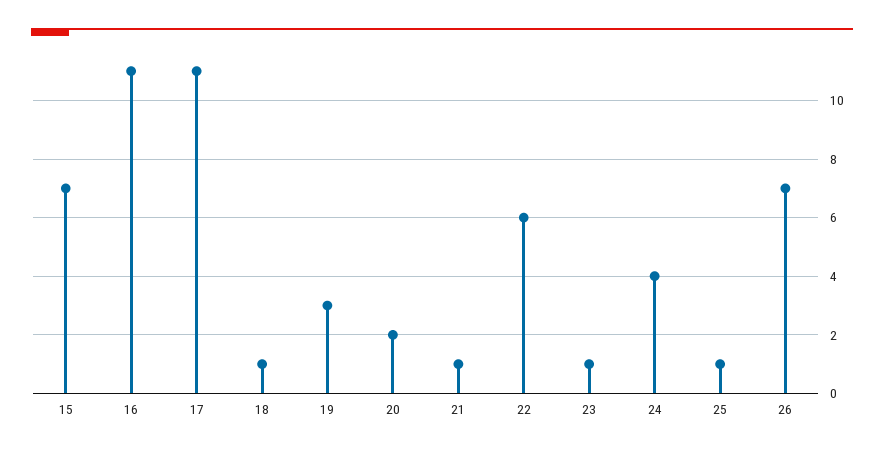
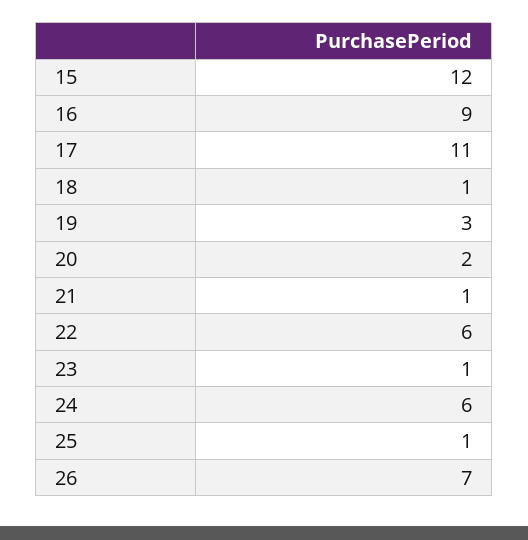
  {
-   "15": 7,
+   "15": 12,
-   "16": 11,
+   "16": 9,
    "17": 11,
    "18": 1,
    "19": 3,
    "20": 2,
    "21": 1,
    "22": 6,
    "23": 1,
-   "24": 4,
+   "24": 6,
    "25": 1,
    "26": 7
  }

